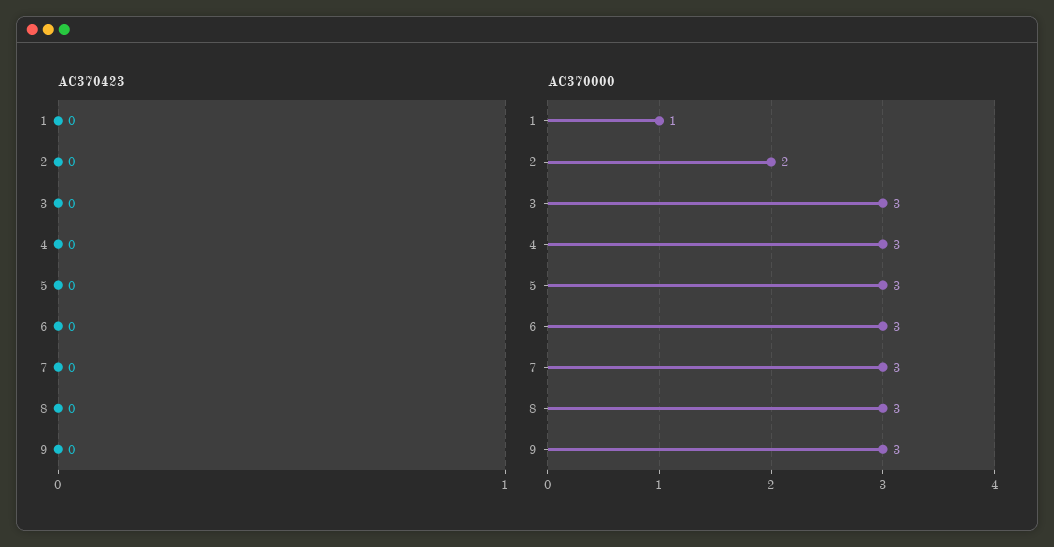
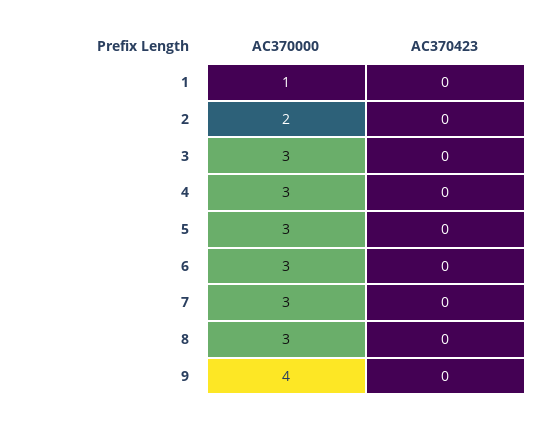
  {
    "AC370423": {
      "1": 0,
      "2": 0,
      "3": 0,
      "4": 0,
      "5": 0,
      "6": 0,
      "7": 0,
      "8": 0,
      "9": 0
    },
    "AC370000": {
      "1": 1,
      "2": 2,
      "3": 3,
      "4": 3,
      "5": 3,
      "6": 3,
      "7": 3,
      "8": 3,
-     "9": 3
+     "9": 4
    }
  }

